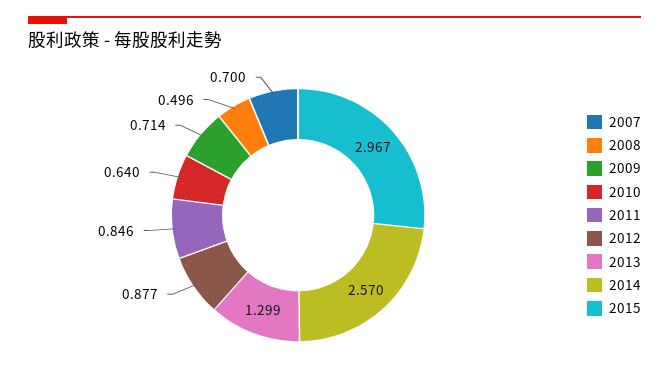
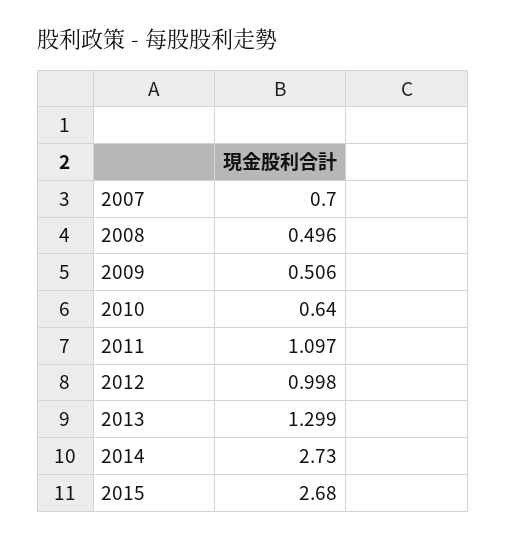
  {
    "2007": 0.7,
    "2008": 0.496,
-   "2009": 0.714,
+   "2009": 0.506,
    "2010": 0.64,
-   "2011": 0.846,
+   "2011": 1.097,
-   "2012": 0.877,
+   "2012": 0.998,
    "2013": 1.299,
-   "2014": 2.57,
+   "2014": 2.73,
-   "2015": 2.967
+   "2015": 2.68
  }

